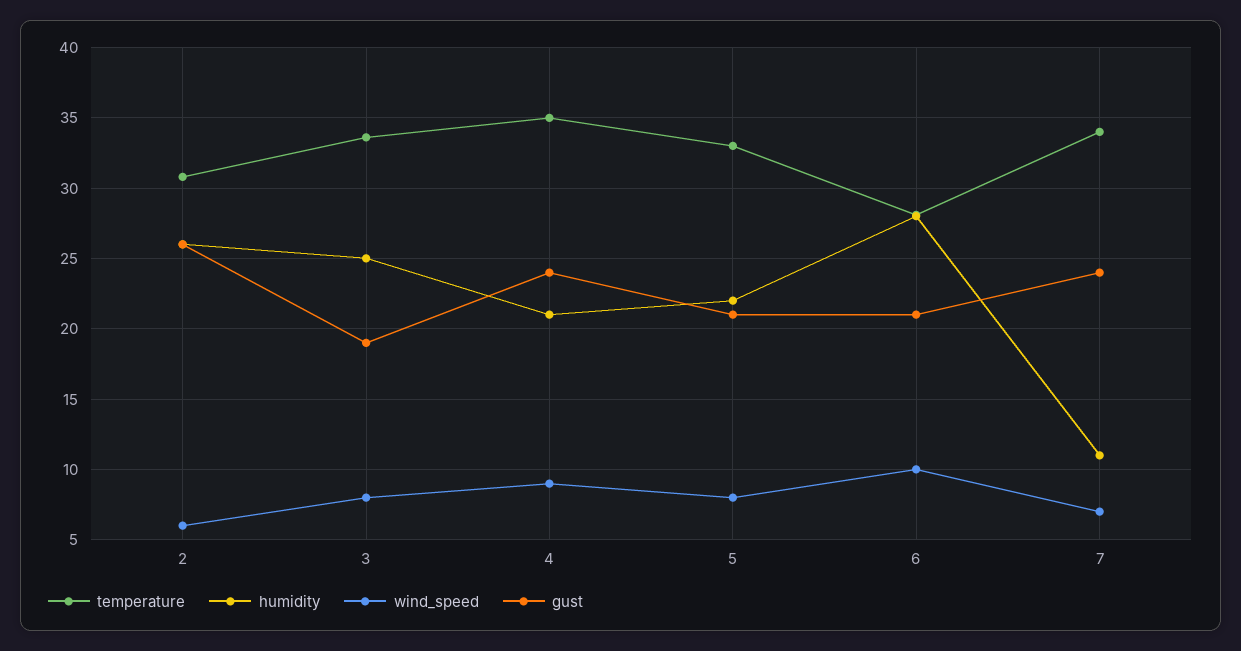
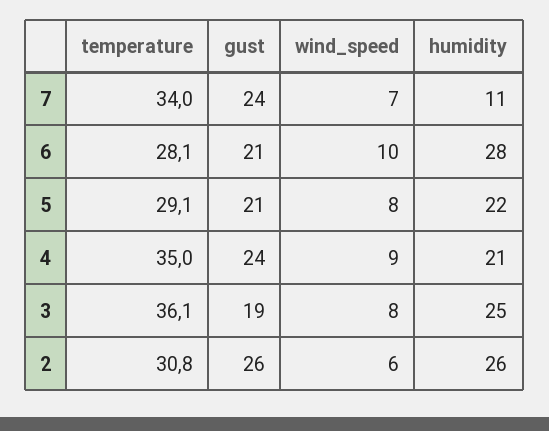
  {
    "temperature": {
      "2": 30.8,
-     "3": 33.5,
+     "3": 36.1,
      "4": 35,
-     "5": 33,
+     "5": 29.1,
      "6": 28.1,
      "7": 34
    },
    "humidity": {
      "2": 26,
      "3": 25,
      "4": 21,
      "5": 22,
      "6": 28,
      "7": 11
    },
    "wind_speed": {
      "2": 6,
      "3": 8,
      "4": 9,
      "5": 8,
      "6": 10,
      "7": 7
    },
    "gust": {
      "2": 26,
      "3": 19,
      "4": 24,
      "5": 21,
      "6": 21,
      "7": 24
    }
  }

